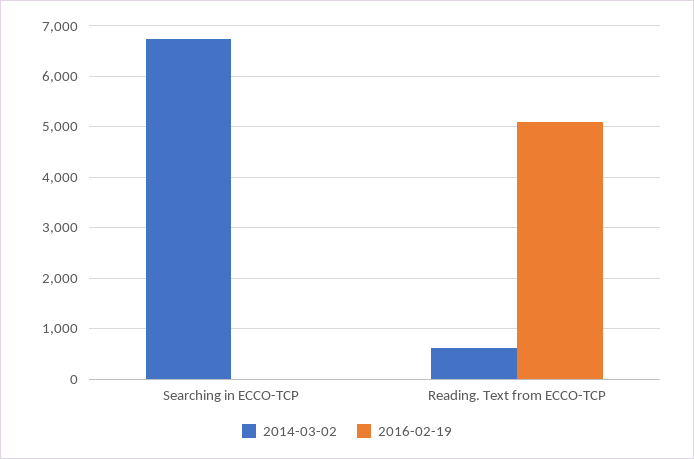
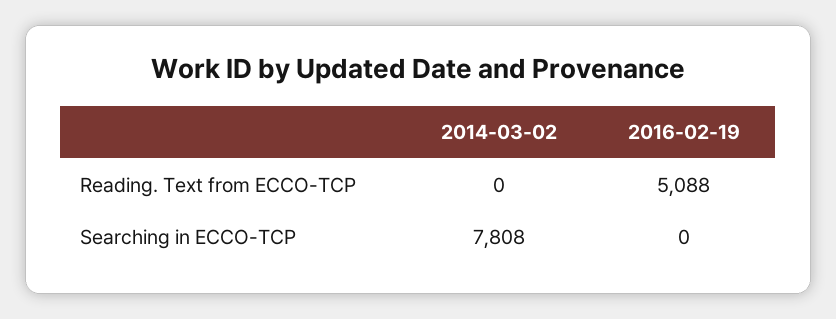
  {
    "2014-03-02": {
-     "Searching in ECCO-TCP": 6800,
+     "Searching in ECCO-TCP": 7808,
-     "Reading. Text from ECCO-TCP": 600
+     "Reading. Text from ECCO-TCP": 0
    },
    "2016-02-19": {
      "Searching in ECCO-TCP": 0,
      "Reading. Text from ECCO-TCP": 5088
    }
  }

